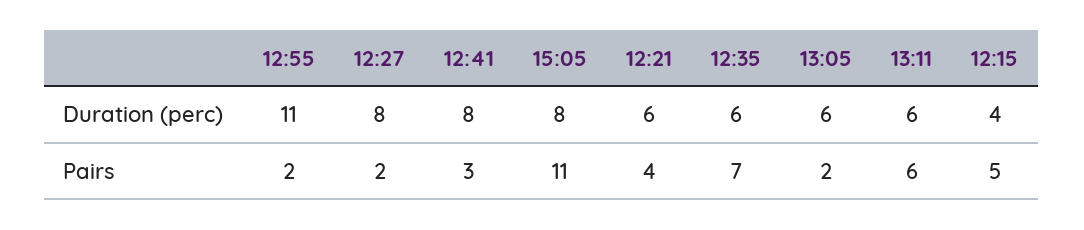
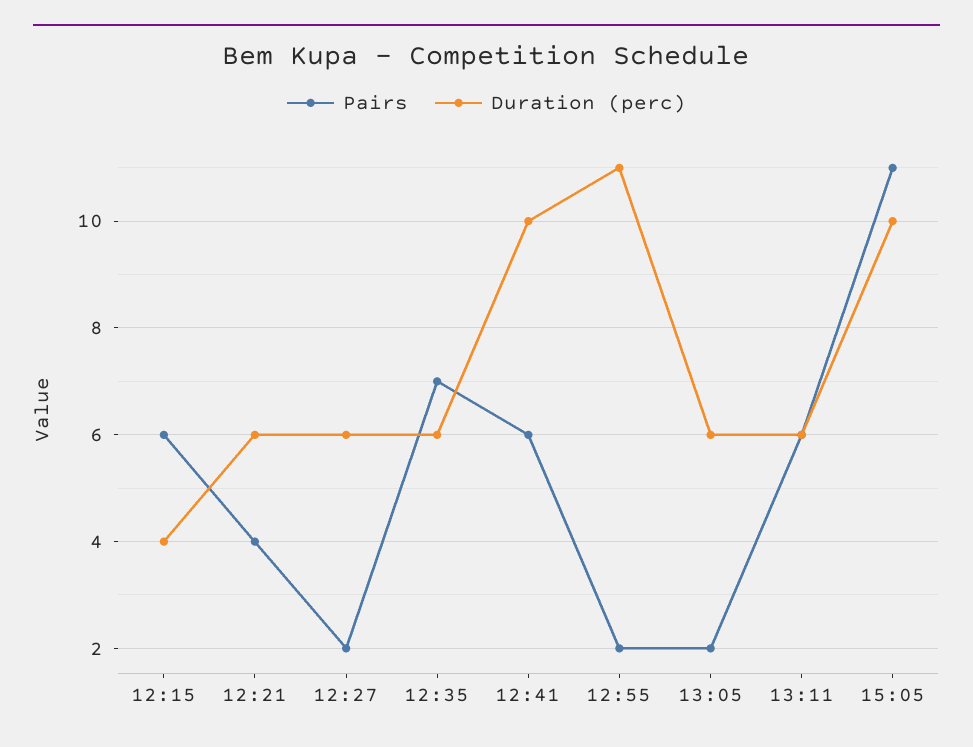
  {
    "Duration (perc)": {
      "12:55": 11,
-     "12:27": 8,
+     "12:27": 6,
-     "12:41": 8,
+     "12:41": 10,
-     "15:05": 8,
+     "15:05": 10,
      "12:21": 6,
      "12:35": 6,
      "13:05": 6,
      "13:11": 6,
      "12:15": 4
    },
    "Pairs": {
      "12:55": 2,
      "12:27": 2,
-     "12:41": 3,
+     "12:41": 6,
      "15:05": 11,
      "12:21": 4,
      "12:35": 7,
      "13:05": 2,
      "13:11": 6,
-     "12:15": 5
+     "12:15": 6
    }
  }

